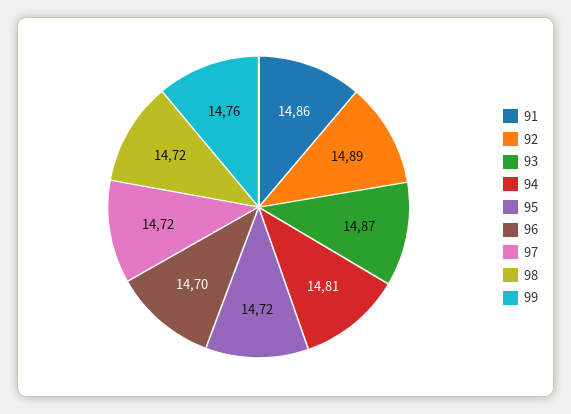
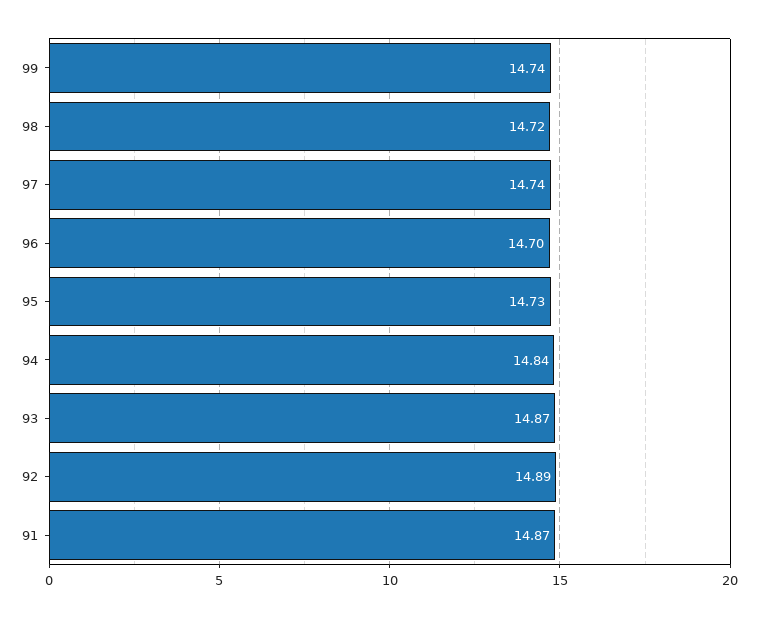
  {
-   "91": 14.86,
+   "91": 14.87,
    "92": 14.89,
    "93": 14.87,
-   "94": 14.81,
+   "94": 14.84,
-   "95": 14.72,
+   "95": 14.73,
    "96": 14.7,
-   "97": 14.72,
+   "97": 14.74,
    "98": 14.72,
-   "99": 14.76
+   "99": 14.74
  }

